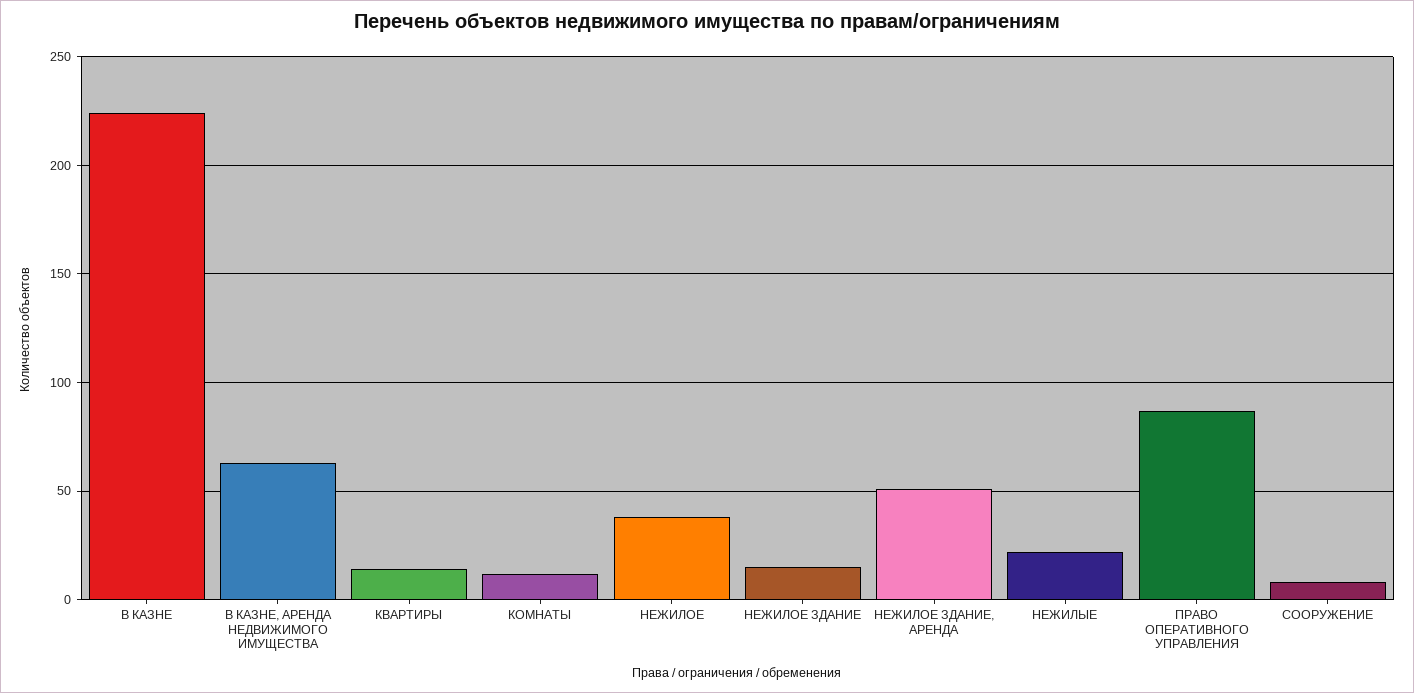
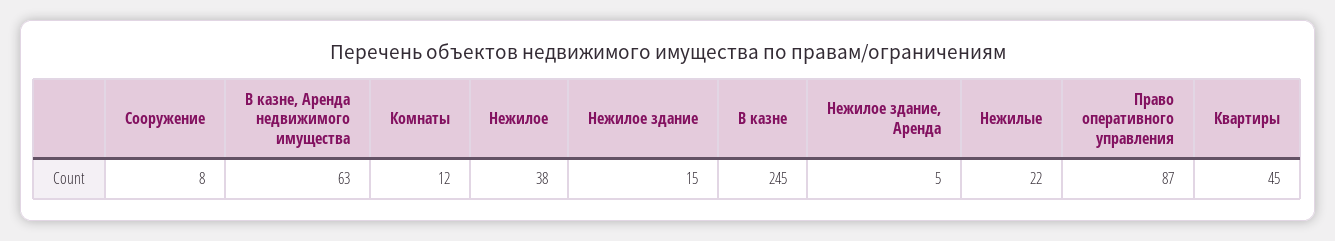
  {
-   "В КАЗНЕ": 225,
+   "В КАЗНЕ": 245,
    "В КАЗНЕ, АРЕНДА НЕДВИЖИМОГО ИМУЩЕСТВА": 63,
-   "КВАРТИРЫ": 15,
+   "КВАРТИРЫ": 45,
    "КОМНАТЫ": 12,
    "НЕЖИЛОЕ": 38,
    "НЕЖИЛОЕ ЗДАНИЕ": 15,
-   "НЕЖИЛОЕ ЗДАНИЕ, АРЕНДА": 50,
+   "НЕЖИЛОЕ ЗДАНИЕ, АРЕНДА": 5,
    "НЕЖИЛЫЕ": 22,
    "ПРАВО ОПЕРАТИВНОГО УПРАВЛЕНИЯ": 87,
    "СООРУЖЕНИЕ": 8
  }

